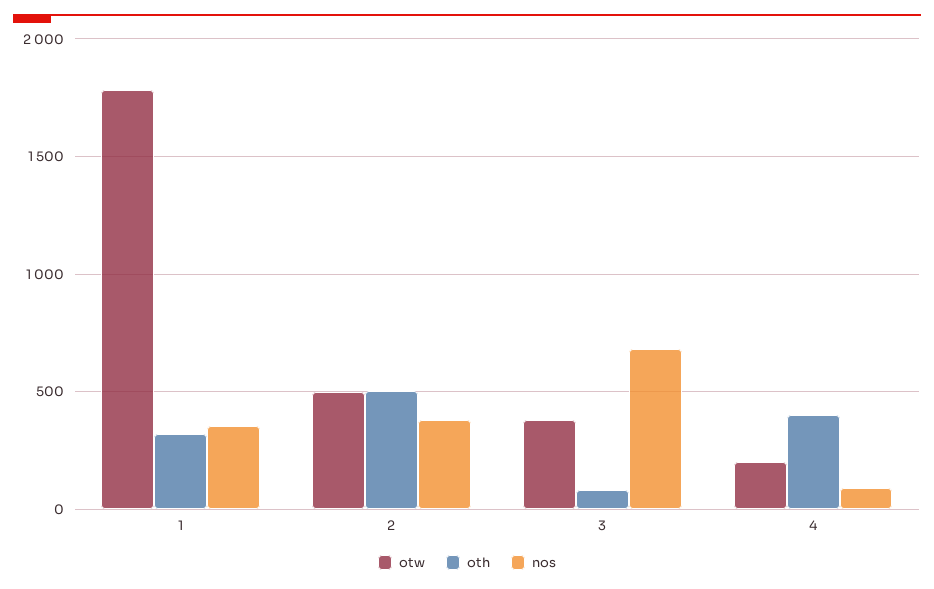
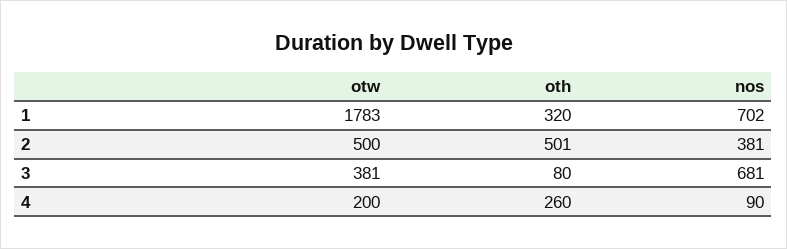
  {
    "otw": {
      "1": 1783,
      "2": 500,
      "3": 381,
      "4": 200
    },
    "oth": {
      "1": 320,
      "2": 501,
      "3": 80,
-     "4": 400
+     "4": 260
    },
    "nos": {
-     "1": 350,
+     "1": 702,
      "2": 381,
      "3": 681,
      "4": 90
    }
  }

